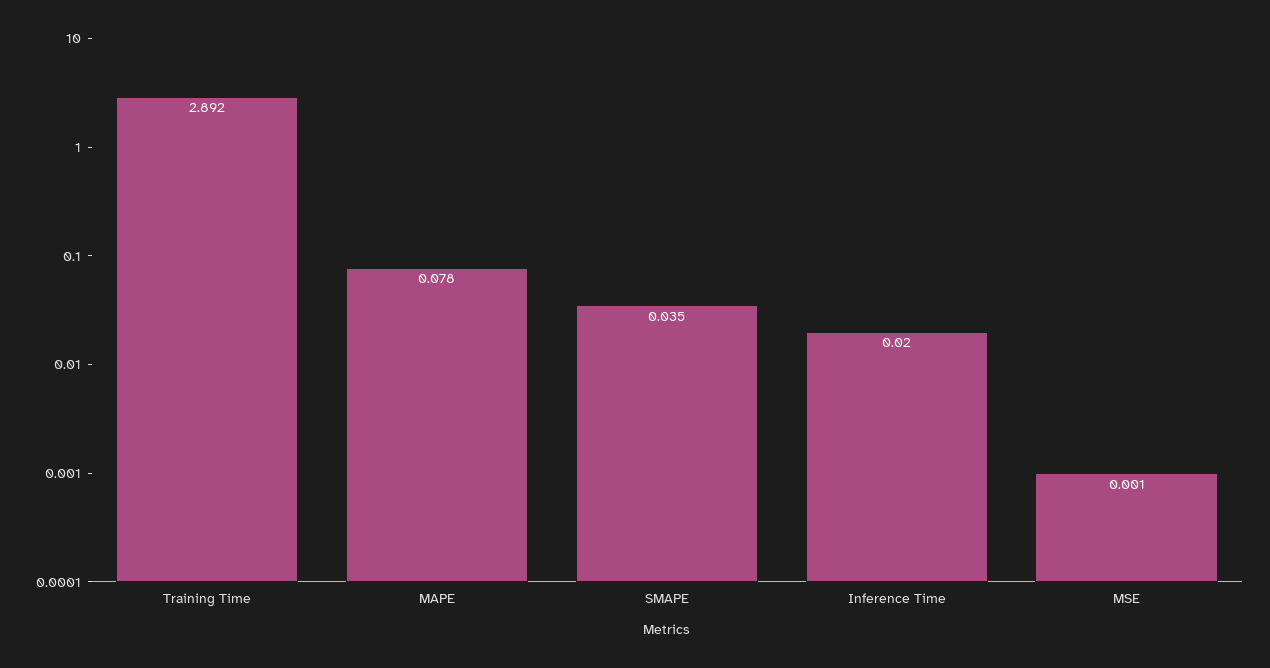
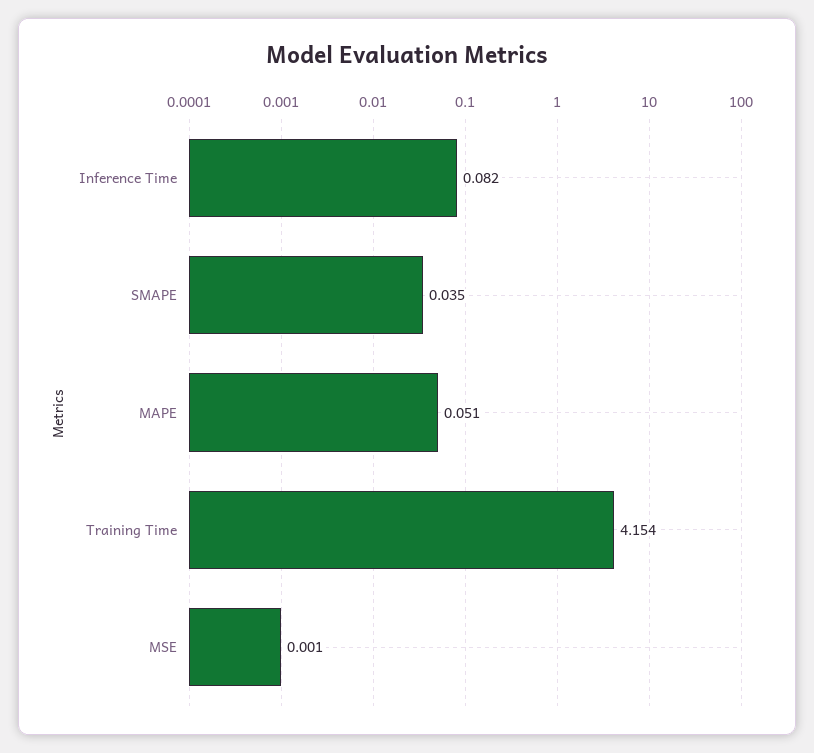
  {
-   "Training Time": 2.892,
+   "Training Time": 4.154,
-   "MAPE": 0.078,
+   "MAPE": 0.051,
    "SMAPE": 0.035,
-   "Inference Time": 0.02,
+   "Inference Time": 0.082,
    "MSE": 0.001
  }

